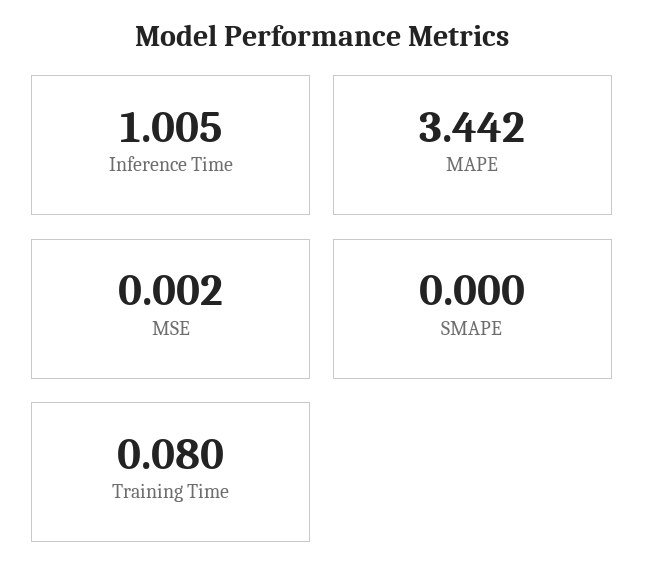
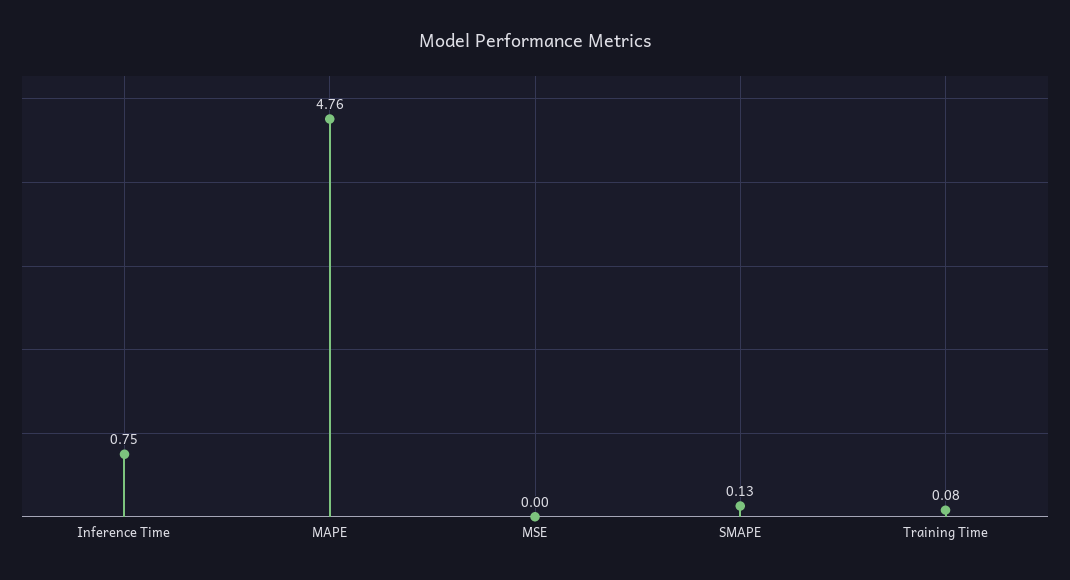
  {
-   "Inference Time": 1.005,
+   "Inference Time": 0.75,
-   "MAPE": 3.442,
+   "MAPE": 4.76,
    "MSE": 0.002,
-   "SMAPE": 0,
+   "SMAPE": 0.13,
    "Training Time": 0.08
  }

